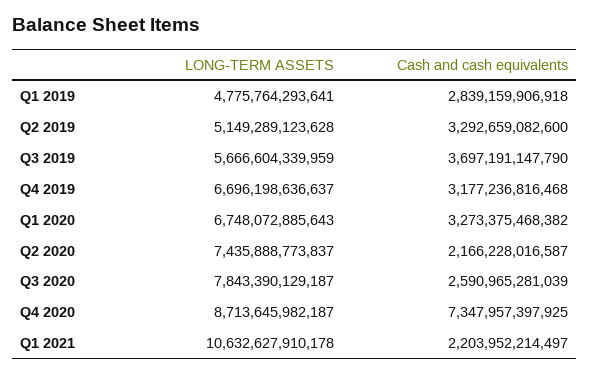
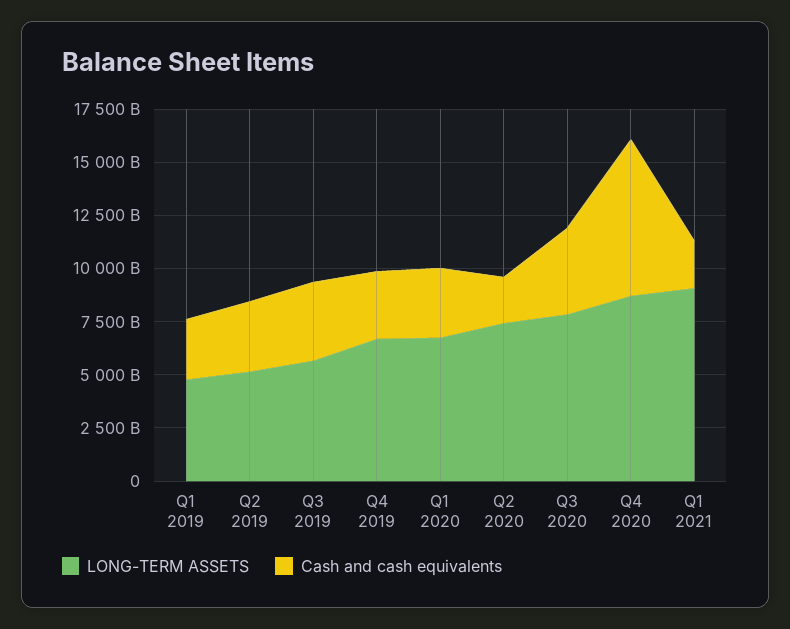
  {
    "LONG-TERM ASSETS": {
      "Q1 2019": 4775764293641,
      "Q2 2019": 5149289123628,
      "Q3 2019": 5666604339959,
      "Q4 2019": 6696198636637,
      "Q1 2020": 6748072885643,
      "Q2 2020": 7435888773837,
      "Q3 2020": 7843390129187,
      "Q4 2020": 8713645982187,
-     "Q1 2021": 10632627910178
+     "Q1 2021": 9000000000000
    },
    "Cash and cash equivalents": {
      "Q1 2019": 2839159906918,
      "Q2 2019": 3292659082600,
      "Q3 2019": 3697191147790,
      "Q4 2019": 3177236816468,
      "Q1 2020": 3273375468382,
      "Q2 2020": 2166228016587,
-     "Q3 2020": 2590965281039,
+     "Q3 2020": 4000000000000,
      "Q4 2020": 7347957397925,
      "Q1 2021": 2203952214497
    }
  }

